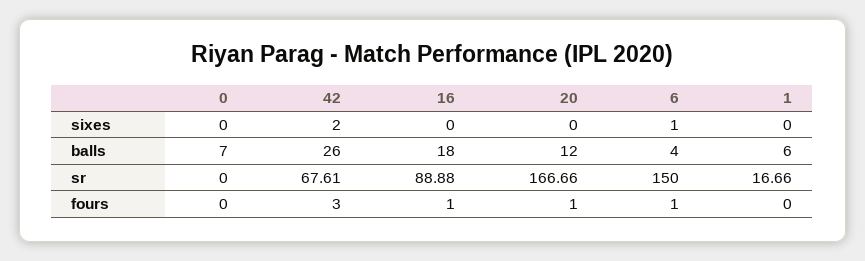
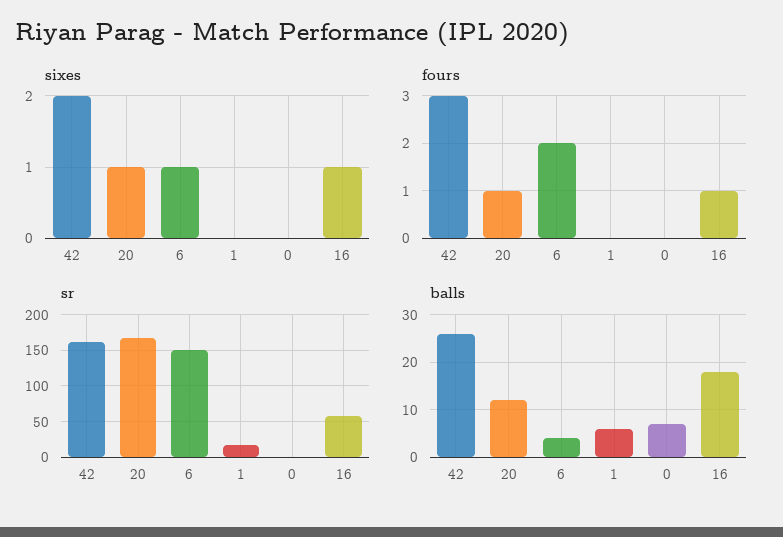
  {
    "sixes": {
      "0": 0,
      "42": 2,
-     "16": 0,
+     "16": 1,
-     "20": 0,
+     "20": 1,
      "6": 1,
      "1": 0
    },
    "balls": {
      "0": 7,
      "42": 26,
      "16": 18,
      "20": 12,
      "6": 4,
      "1": 6
    },
    "sr": {
      "0": 0,
-     "42": 67.61,
+     "42": 160,
-     "16": 88.88,
+     "16": 60,
      "20": 166.66,
      "6": 150,
      "1": 16.66
    },
    "fours": {
      "0": 0,
      "42": 3,
      "16": 1,
      "20": 1,
-     "6": 1,
+     "6": 2,
      "1": 0
    }
  }

